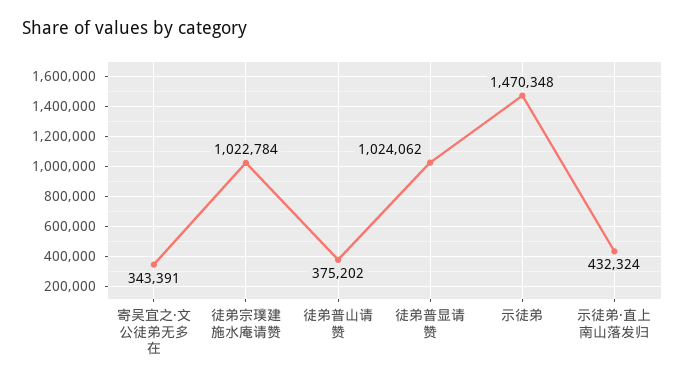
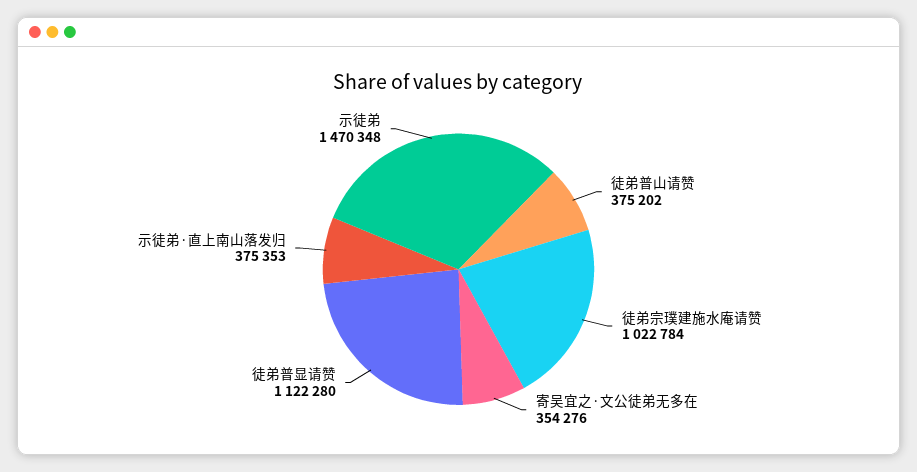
  {
-   "寄吴宜之·文公徒弟无多在": 343391,
+   "寄吴宜之·文公徒弟无多在": 354276,
    "徒弟宗璞建施水庵请赞": 1022784,
    "徒弟普山请赞": 375202,
-   "徒弟普显请赞": 1024062,
+   "徒弟普显请赞": 1122280,
    "示徒弟": 1470348,
-   "示徒弟·直上南山落发归": 432324
+   "示徒弟·直上南山落发归": 375353
  }

